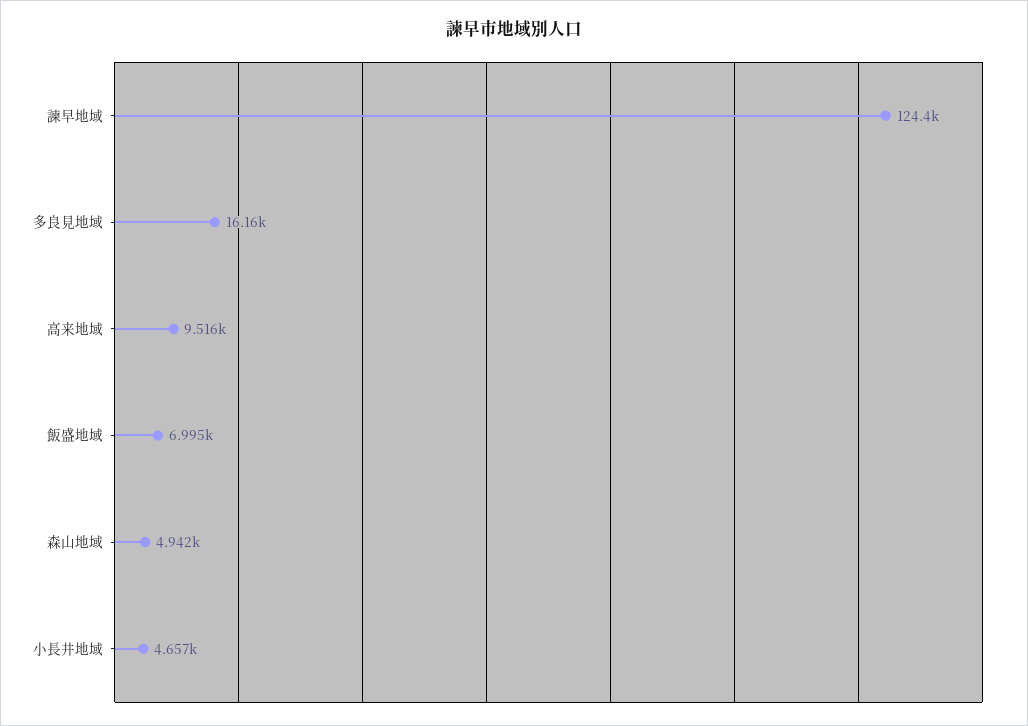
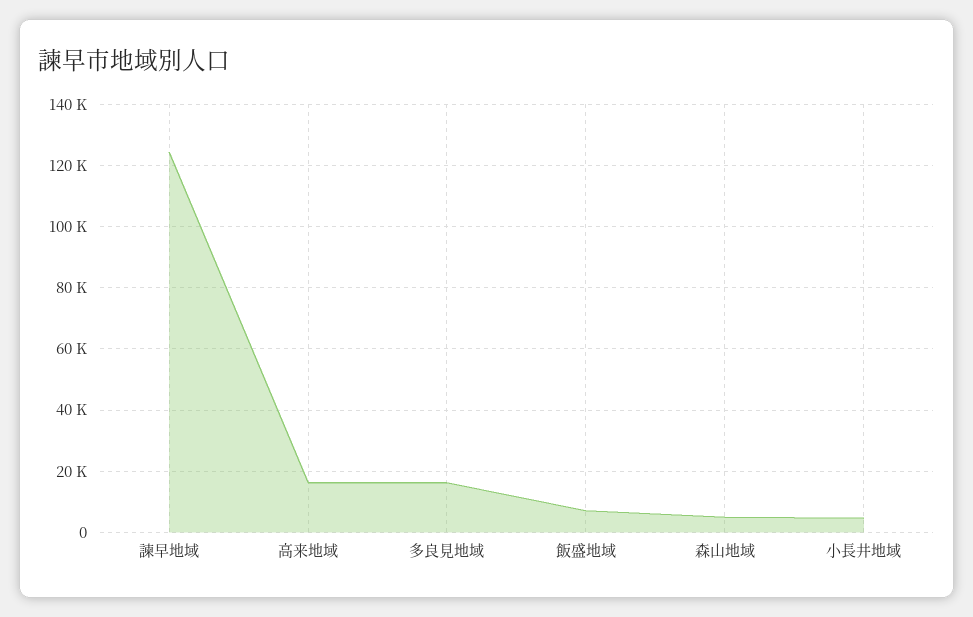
  {
    "諫早地域": 124400,
    "多良見地域": 16160,
-   "高来地域": 9516,
+   "高来地域": 16000,
    "飯盛地域": 6995,
    "森山地域": 4942,
    "小長井地域": 4657
  }

